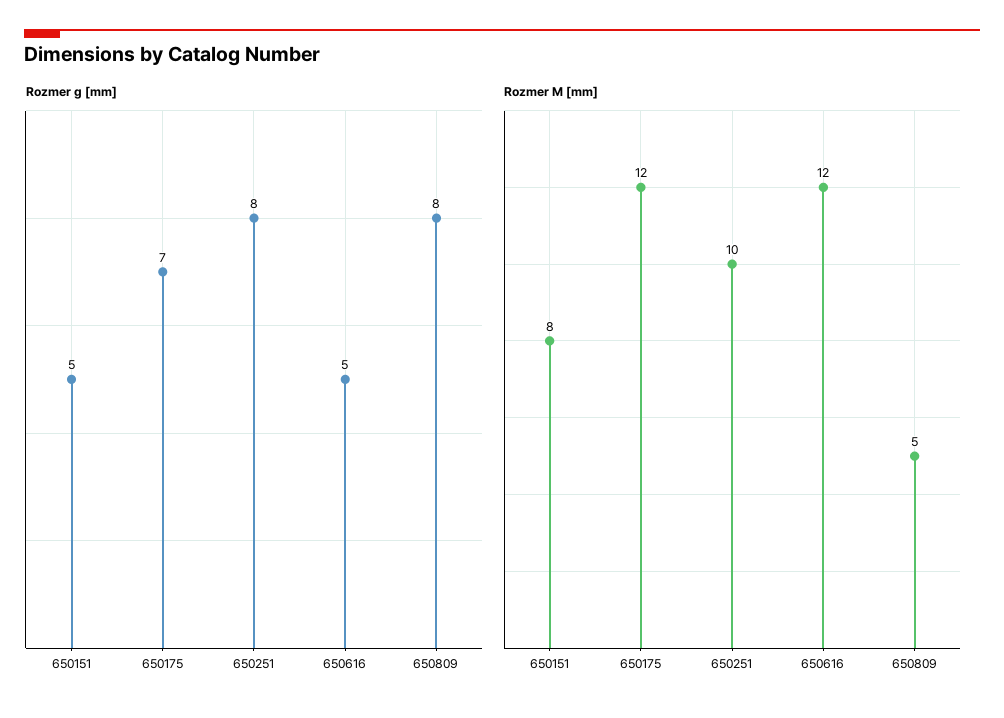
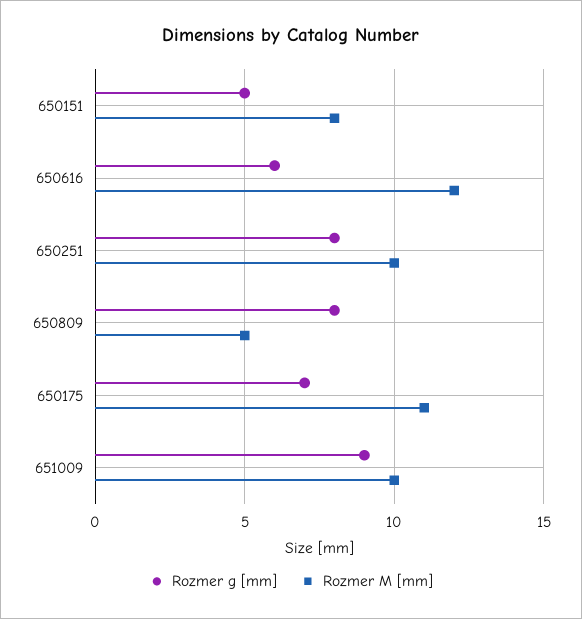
  {
    "Rozmer g [mm]": {
      "650151": 5,
      "650175": 7,
      "650251": 8,
-     "650616": 5,
+     "650616": 6,
-     "650809": 8
+     "650809": 8,
+     "651009": 9
    },
    "Rozmer M [mm]": {
      "650151": 8,
-     "650175": 12,
+     "650175": 11,
      "650251": 10,
      "650616": 12,
-     "650809": 5
+     "650809": 5,
+     "651009": 10
    }
  }

